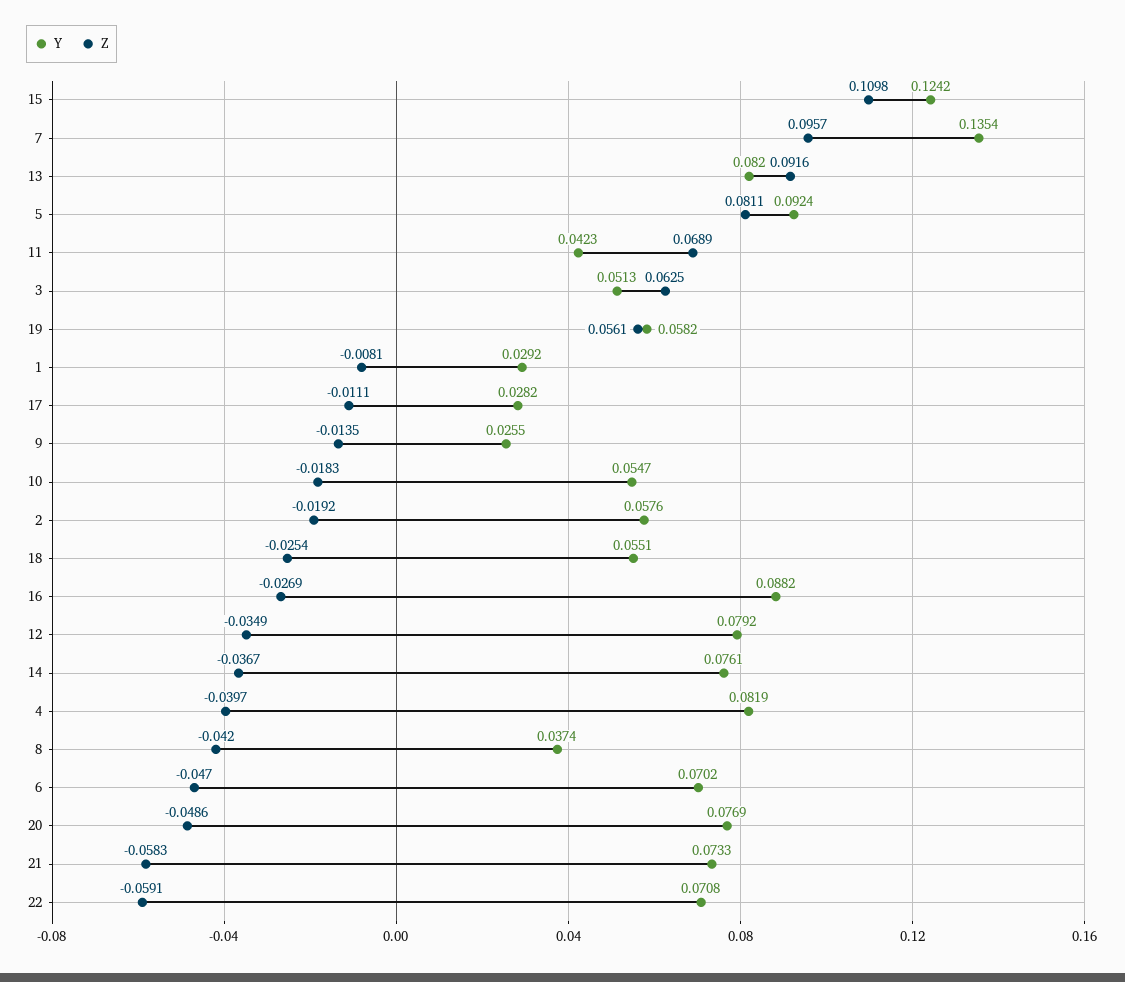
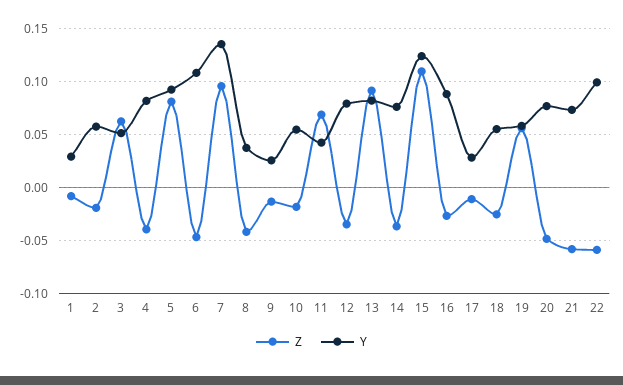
  {
    "Y": {
      "15": 0.1242,
      "7": 0.1354,
      "13": 0.082,
      "5": 0.0924,
      "11": 0.0423,
      "3": 0.0513,
      "19": 0.0582,
      "1": 0.0292,
      "17": 0.0282,
      "9": 0.0255,
      "10": 0.0547,
      "2": 0.0576,
      "18": 0.0551,
      "16": 0.0882,
      "12": 0.0792,
      "14": 0.0761,
      "4": 0.0819,
      "8": 0.0374,
-     "6": 0.0702,
+     "6": 0.11,
      "20": 0.0769,
      "21": 0.0733,
-     "22": 0.0708
+     "22": 0.1
    },
    "Z": {
      "15": 0.1098,
      "7": 0.0957,
      "13": 0.0916,
      "5": 0.0811,
      "11": 0.0689,
      "3": 0.0625,
      "19": 0.0561,
      "1": -0.0081,
      "17": -0.0111,
      "9": -0.0135,
      "10": -0.0183,
      "2": -0.0192,
      "18": -0.0254,
      "16": -0.0269,
      "12": -0.0349,
      "14": -0.0367,
      "4": -0.0397,
      "8": -0.042,
      "6": -0.047,
      "20": -0.0486,
      "21": -0.0583,
      "22": -0.0591
    }
  }

